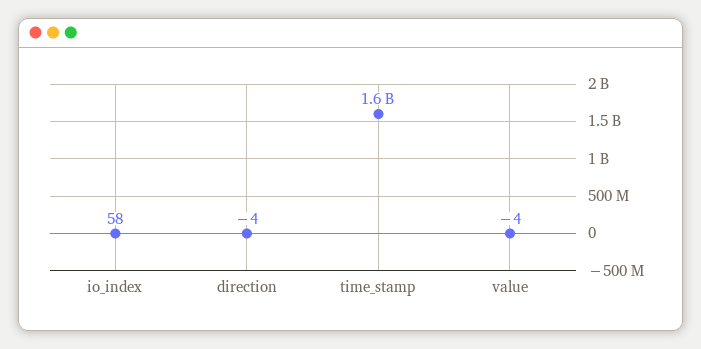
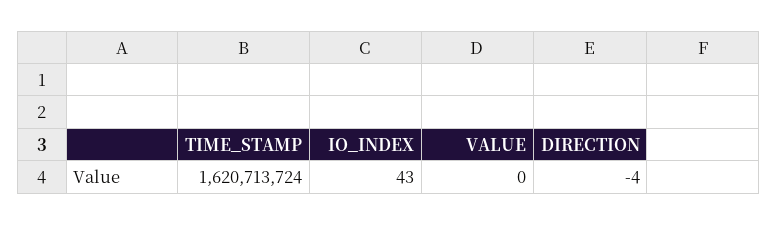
  {
-   "io_index": 58,
+   "io_index": 43,
    "direction": -4,
    "time_stamp": 1620713724,
-   "value": -4
+   "value": 0
  }

